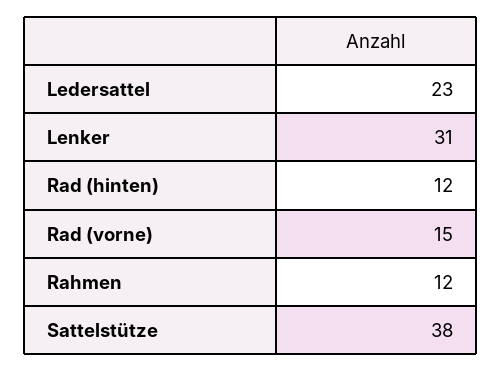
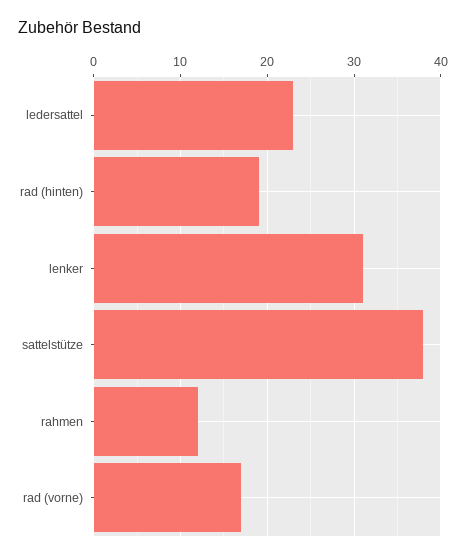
  {
    "Ledersattel": 23,
    "Lenker": 31,
-   "Rad (hinten)": 12,
+   "Rad (hinten)": 19,
-   "Rad (vorne)": 15,
+   "Rad (vorne)": 17,
    "Rahmen": 12,
    "Sattelstütze": 38
  }

